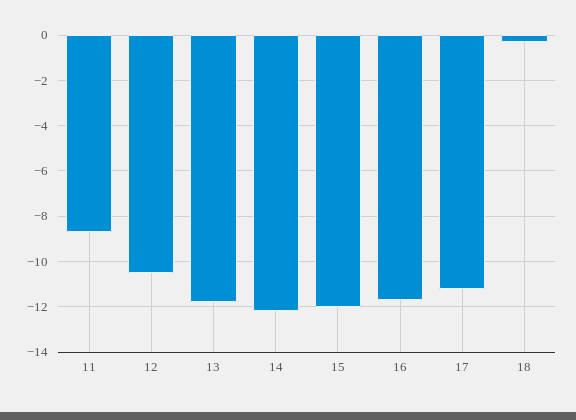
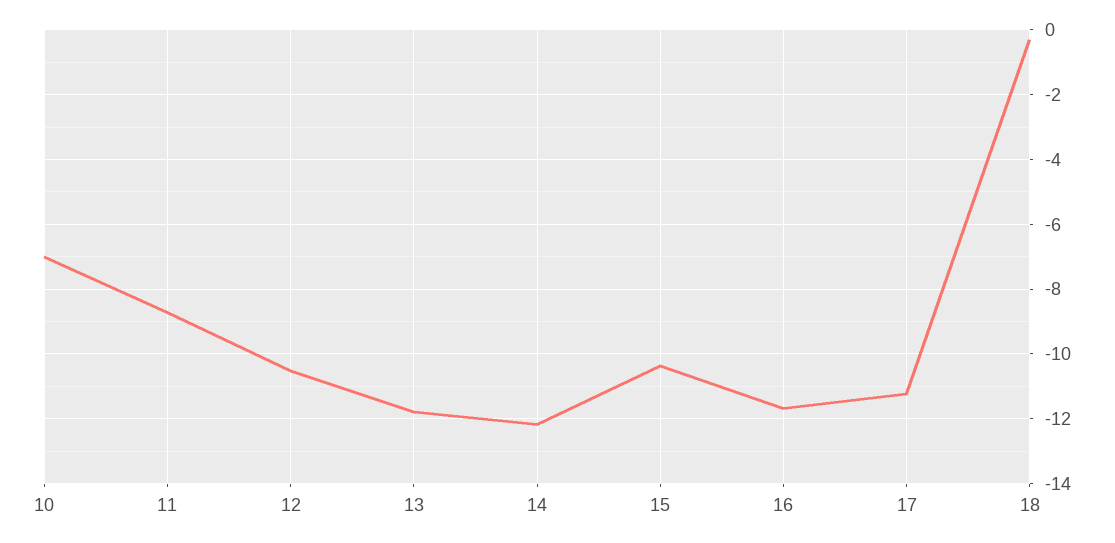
  {
    "11": -8.8,
    "12": -10.6,
    "13": -11.8,
    "14": -12.2,
-   "15": -12,
+   "15": -10.4,
    "16": -11.6,
    "17": -11.2,
-   "18": -0.4
+   "18": -0.4,
+   "10": -7
  }

